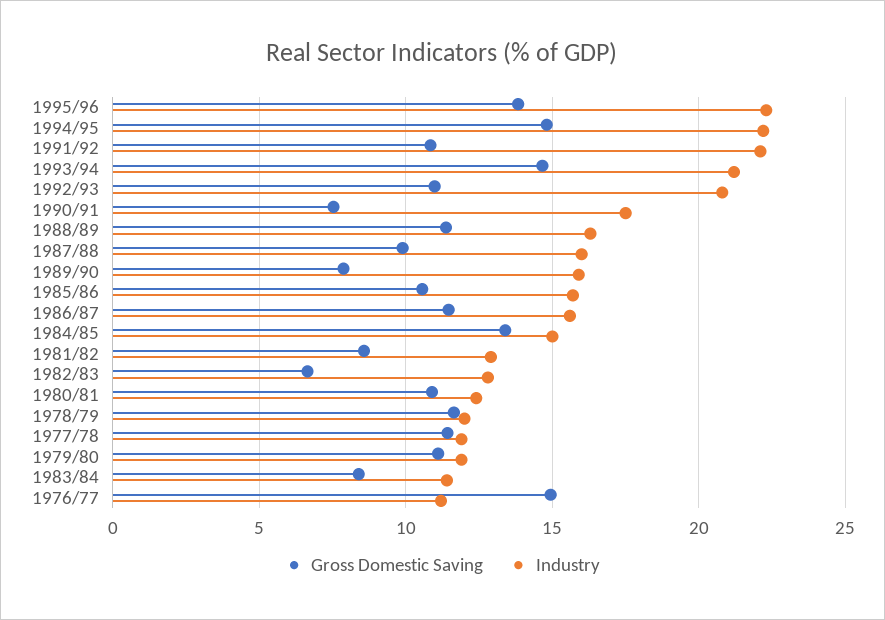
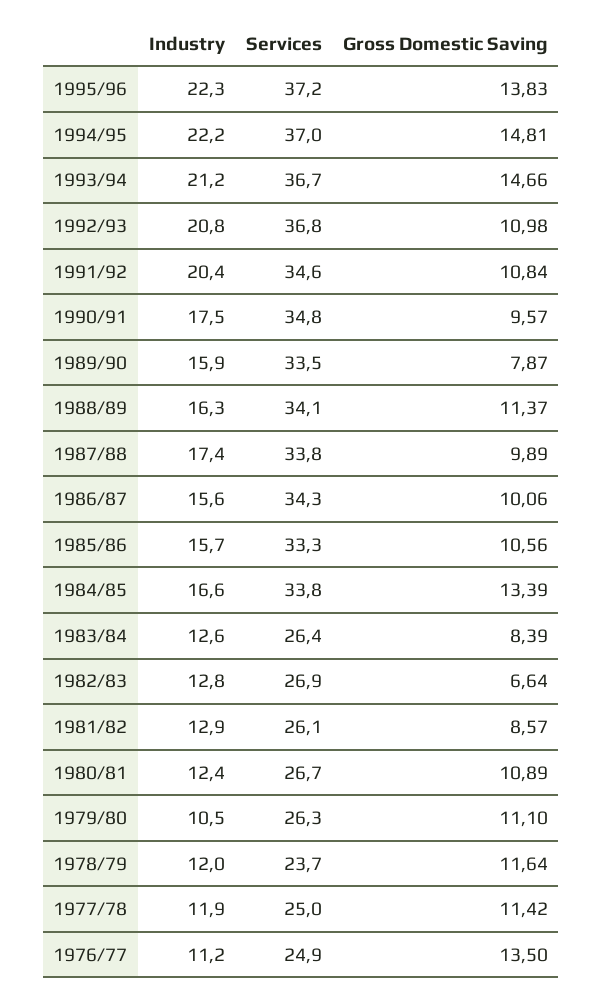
  {
    "Gross Domestic Saving": {
      "1995/96": 13.83,
      "1994/95": 14.81,
      "1991/92": 10.84,
      "1993/94": 14.66,
      "1992/93": 10.98,
-     "1990/91": 7.5,
+     "1990/91": 9.57,
      "1988/89": 11.37,
      "1987/88": 9.89,
      "1989/90": 7.87,
      "1985/86": 10.56,
-     "1986/87": 11.5,
+     "1986/87": 10.06,
      "1984/85": 13.39,
      "1981/82": 8.57,
      "1982/83": 6.64,
      "1980/81": 10.89,
      "1978/79": 11.64,
      "1977/78": 11.42,
      "1979/80": 11.1,
      "1983/84": 8.39,
-     "1976/77": 15
+     "1976/77": 13.5
    },
    "Industry": {
      "1995/96": 22.3,
      "1994/95": 22.2,
-     "1991/92": 22,
+     "1991/92": 20.4,
      "1993/94": 21.2,
      "1992/93": 20.8,
      "1990/91": 17.5,
      "1988/89": 16.3,
-     "1987/88": 16,
+     "1987/88": 17.4,
      "1989/90": 15.9,
      "1985/86": 15.7,
      "1986/87": 15.6,
-     "1984/85": 15,
+     "1984/85": 16.6,
      "1981/82": 12.9,
      "1982/83": 12.8,
      "1980/81": 12.4,
      "1978/79": 12,
      "1977/78": 11.9,
-     "1979/80": 12,
+     "1979/80": 10.5,
-     "1983/84": 11.5,
+     "1983/84": 12.6,
      "1976/77": 11.2
-   }
+   },
+   "Services": {
+     "1995/96": 37.2,
+     "1994/95": 37,
+     "1993/94": 36.7,
+     "1992/93": 36.8,
+     "1991/92": 34.6,
+     "1990/91": 34.8,
+     "1989/90": 33.5,
+     "1988/89": 34.1,
+     "1987/88": 33.8,
+     "1986/87": 34.3,
+     "1985/86": 33.3,
+     "1984/85": 33.8,
+     "1983/84": 26.4,
+     "1982/83": 26.9,
+     "1981/82": 26.1,
+     "1980/81": 26.7,
+     "1979/80": 26.3,
+     "1978/79": 23.7,
+     "1977/78": 25,
+     "1976/77": 24.9
+   }
  }

